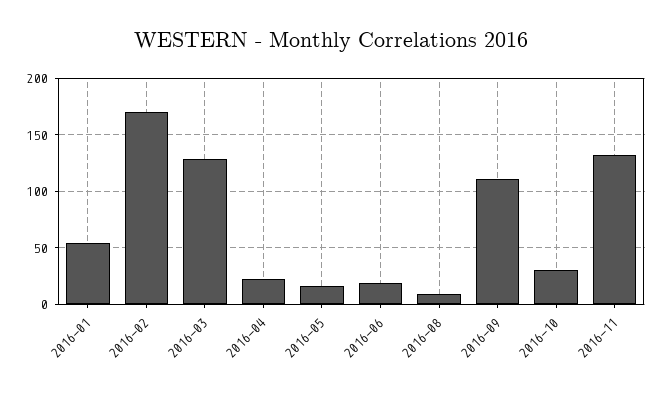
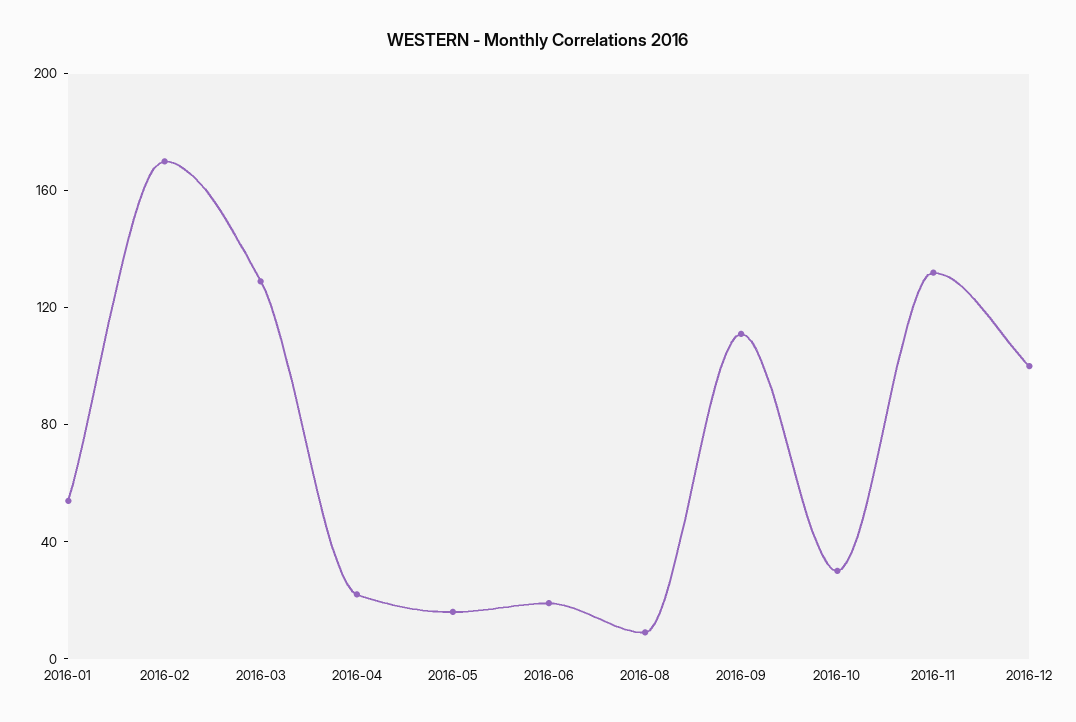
  {
    "2016-01": 50,
    "2016-02": 170,
    "2016-03": 130,
    "2016-04": 20,
    "2016-05": 20,
    "2016-06": 20,
    "2016-08": 10,
    "2016-09": 110,
    "2016-10": 30,
-   "2016-11": 130
+   "2016-11": 130,
+   "2016-12": 100
  }

